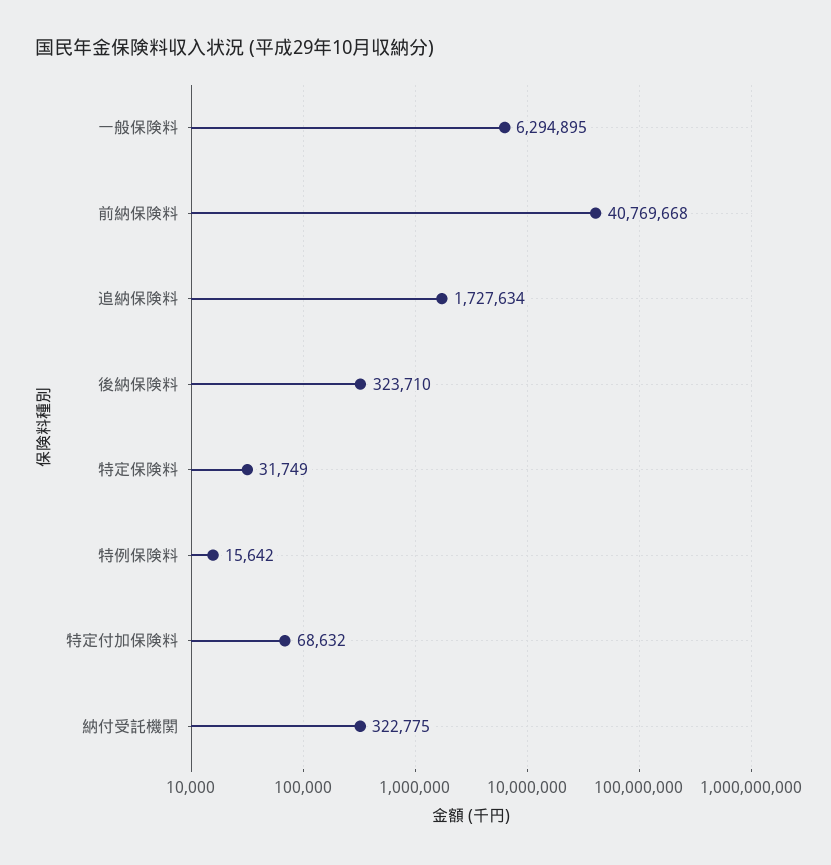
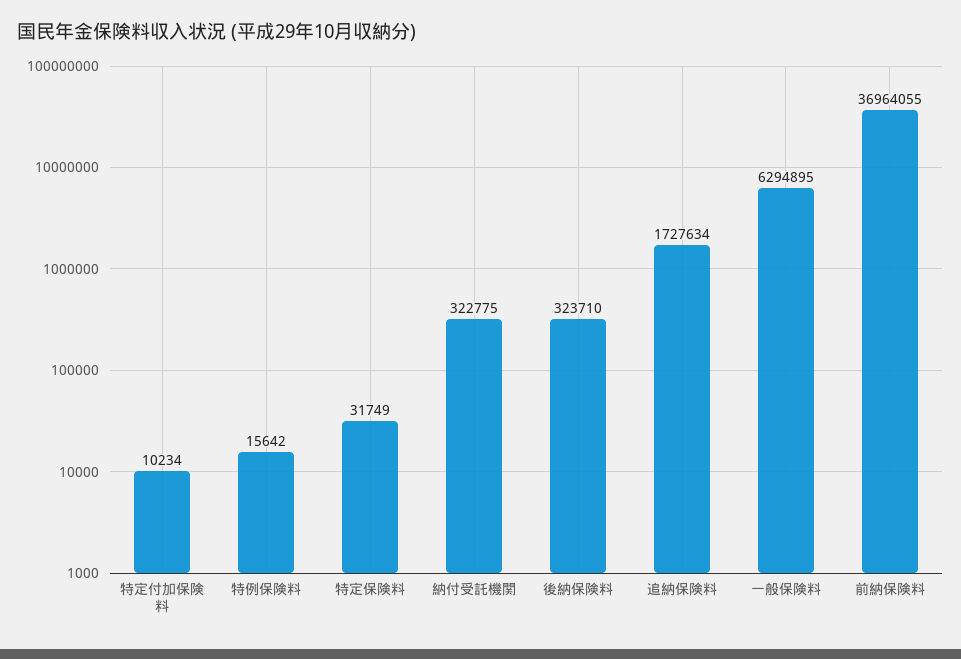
  {
    "一般保険料": 6294895,
-   "前納保険料": 40769668,
+   "前納保険料": 36964055,
    "追納保険料": 1727634,
    "後納保険料": 323710,
    "特定保険料": 31749,
    "特例保険料": 15642,
-   "特定付加保険料": 68632,
+   "特定付加保険料": 10234,
    "納付受託機関": 322775
  }

